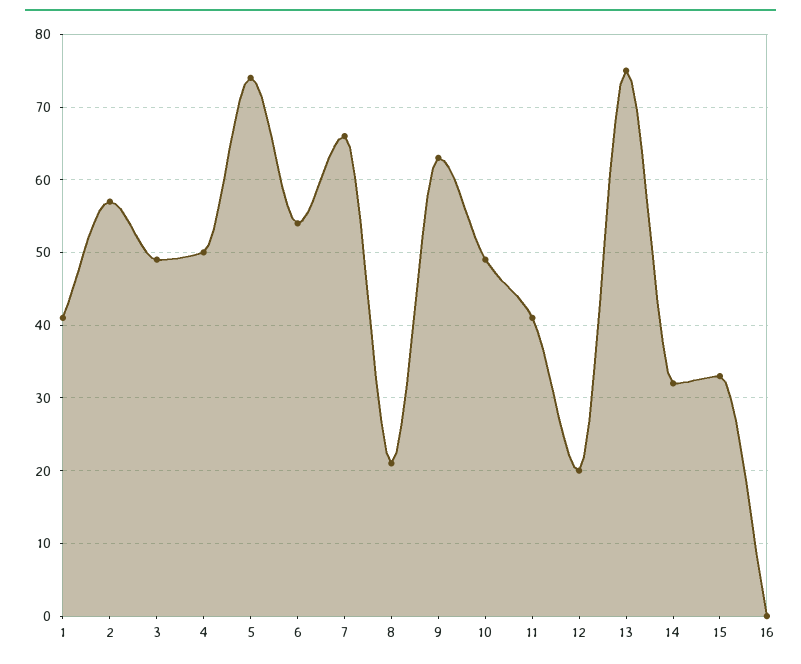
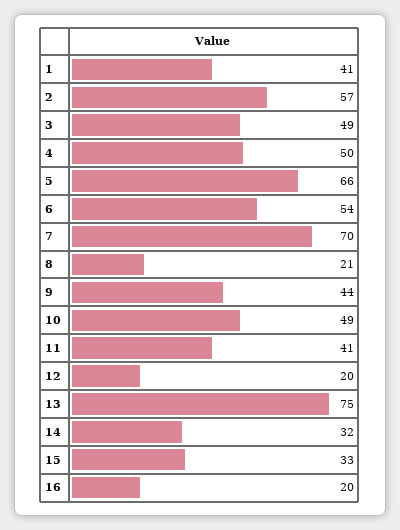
  {
    "1": 41,
    "2": 57,
    "3": 49,
    "4": 50,
-   "5": 74,
+   "5": 66,
    "6": 54,
-   "7": 66,
+   "7": 70,
    "8": 21,
-   "9": 63,
+   "9": 44,
    "10": 49,
    "11": 41,
    "12": 20,
    "13": 75,
    "14": 32,
    "15": 33,
-   "16": 0
+   "16": 20
  }

